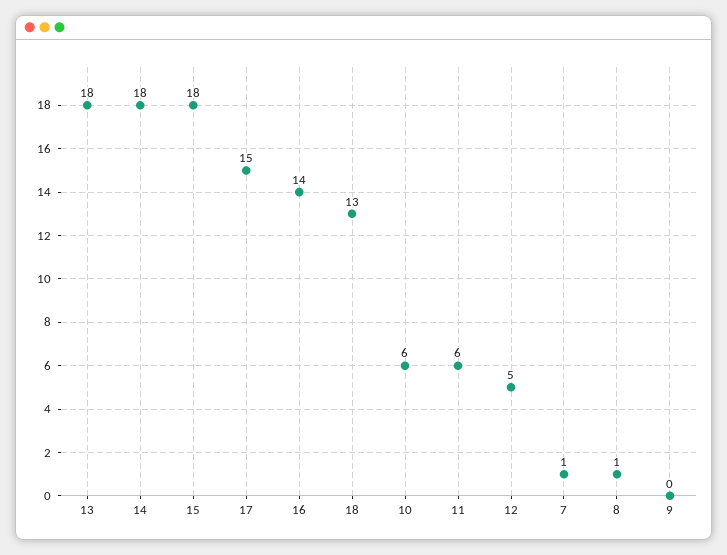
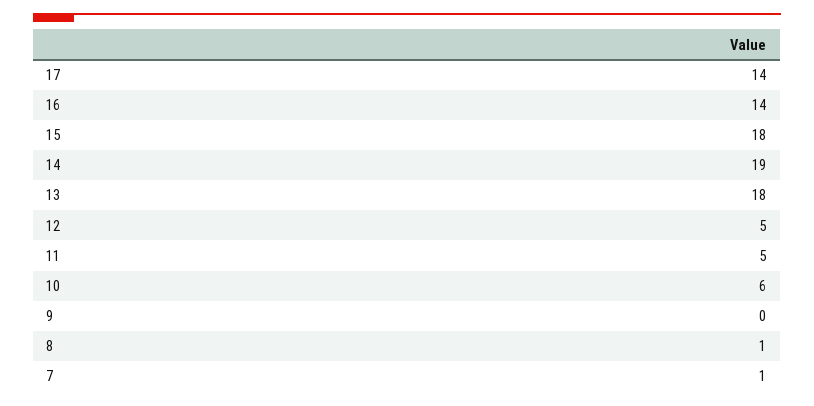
  {
    "13": 18,
-   "14": 18,
+   "14": 19,
    "15": 18,
-   "17": 15,
+   "17": 14,
    "16": 14,
-   "18": 13,
    "10": 6,
-   "11": 6,
+   "11": 5,
    "12": 5,
    "7": 1,
    "8": 1,
    "9": 0
  }

